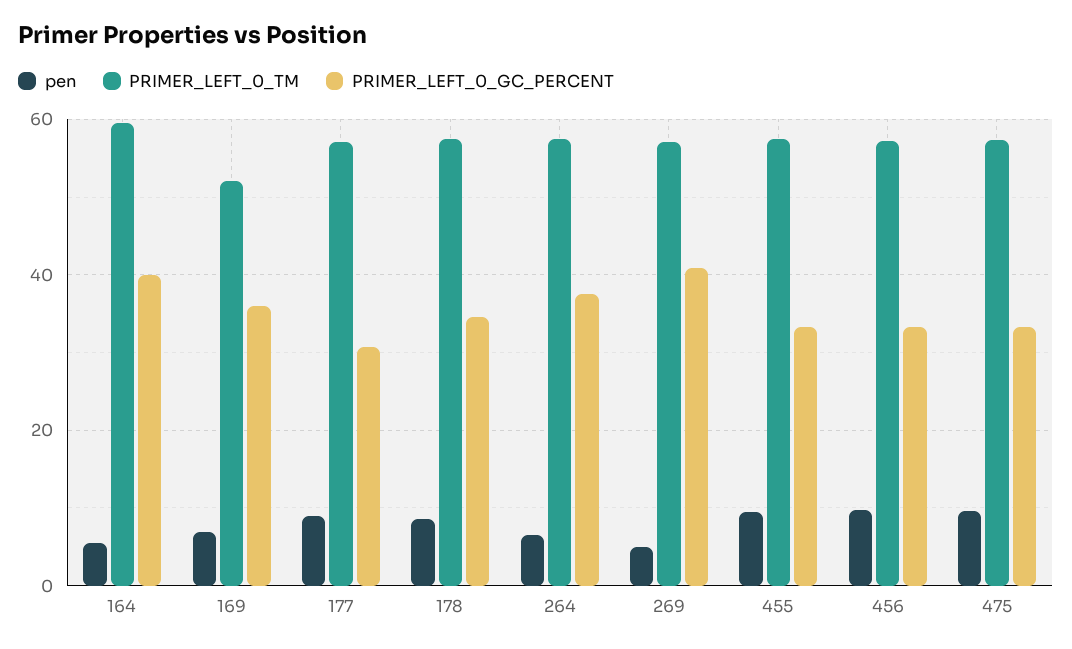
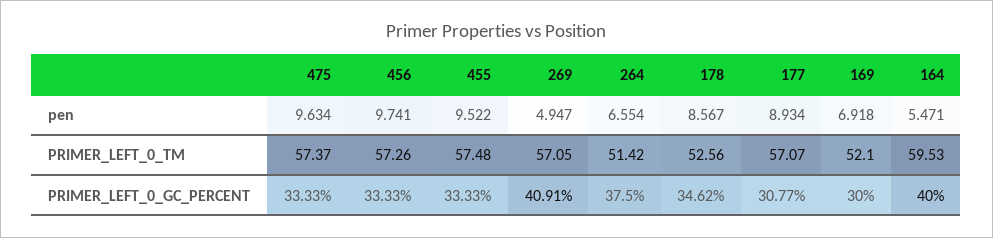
  {
    "pen": {
      "164": 5.471,
      "169": 6.918,
      "177": 8.934,
      "178": 8.567,
      "264": 6.554,
      "269": 4.947,
      "455": 9.522,
      "456": 9.741,
      "475": 9.634
    },
    "PRIMER_LEFT_0_TM": {
      "164": 59.53,
      "169": 52.1,
      "177": 57.07,
-     "178": 58,
+     "178": 52.56,
-     "264": 58,
+     "264": 51.42,
      "269": 57.05,
      "455": 57.48,
      "456": 57.26,
      "475": 57.37
    },
    "PRIMER_LEFT_0_GC_PERCENT": {
      "164": 40,
-     "169": 36,
+     "169": 30,
      "177": 30.77,
      "178": 34.62,
      "264": 37.5,
      "269": 40.91,
      "455": 33.33,
      "456": 33.33,
      "475": 33.33
    }
  }

